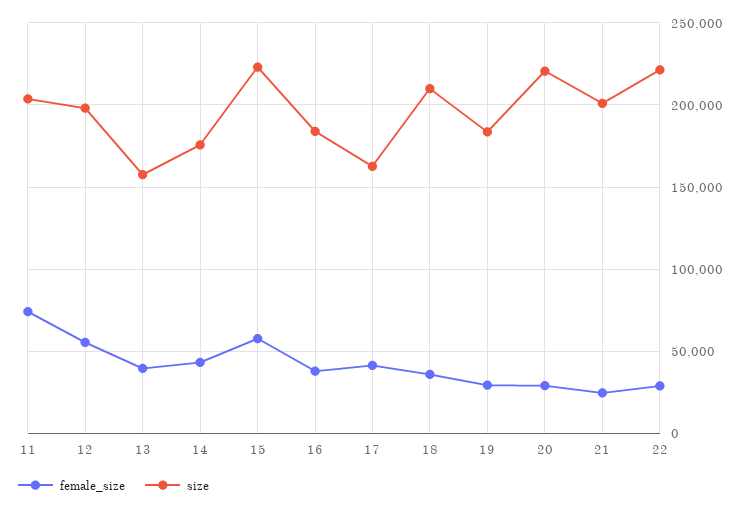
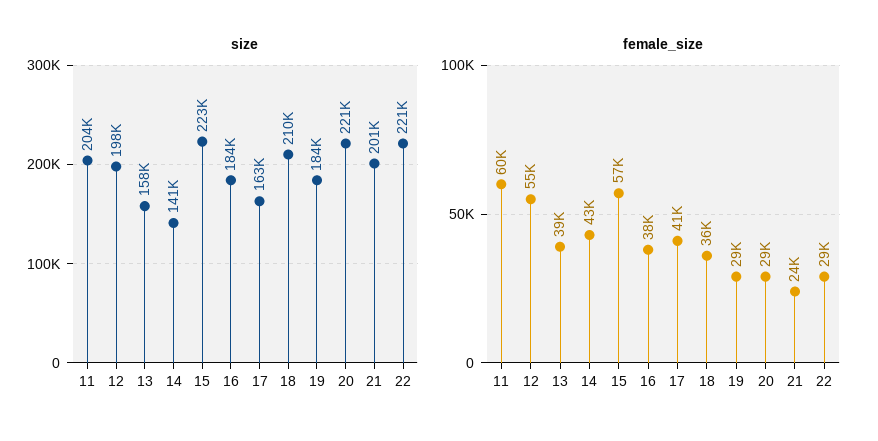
  {
    "female_size": {
-     "11": 75000,
+     "11": 60000,
      "12": 55000,
      "13": 39000,
      "14": 43000,
      "15": 57000,
      "16": 38000,
      "17": 41000,
      "18": 36000,
      "19": 29000,
      "20": 29000,
      "21": 24000,
      "22": 29000
    },
    "size": {
      "11": 204000,
      "12": 198000,
      "13": 158000,
-     "14": 175000,
+     "14": 141000,
      "15": 223000,
      "16": 184000,
      "17": 163000,
      "18": 210000,
      "19": 184000,
      "20": 221000,
      "21": 201000,
      "22": 221000
    }
  }

